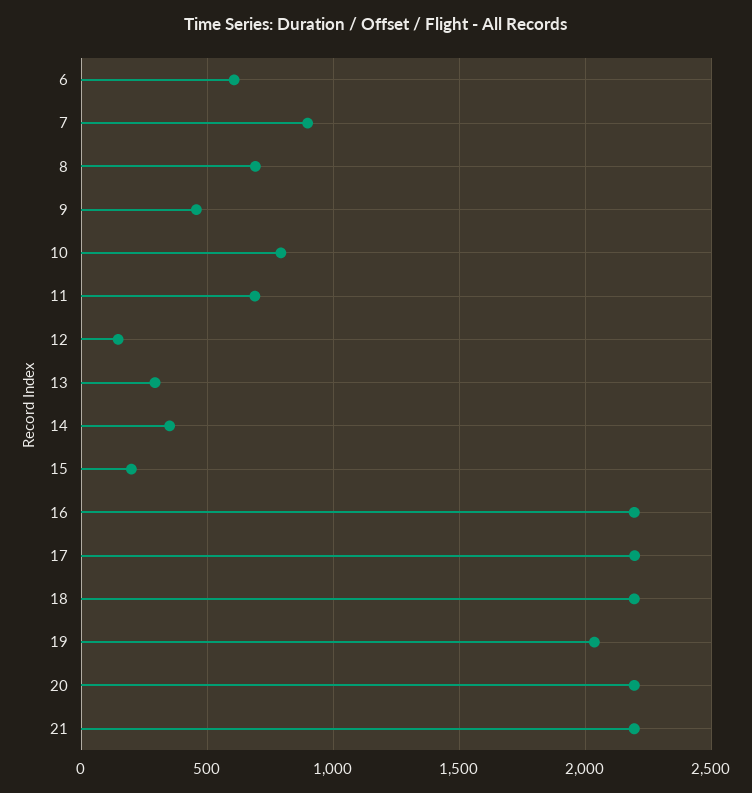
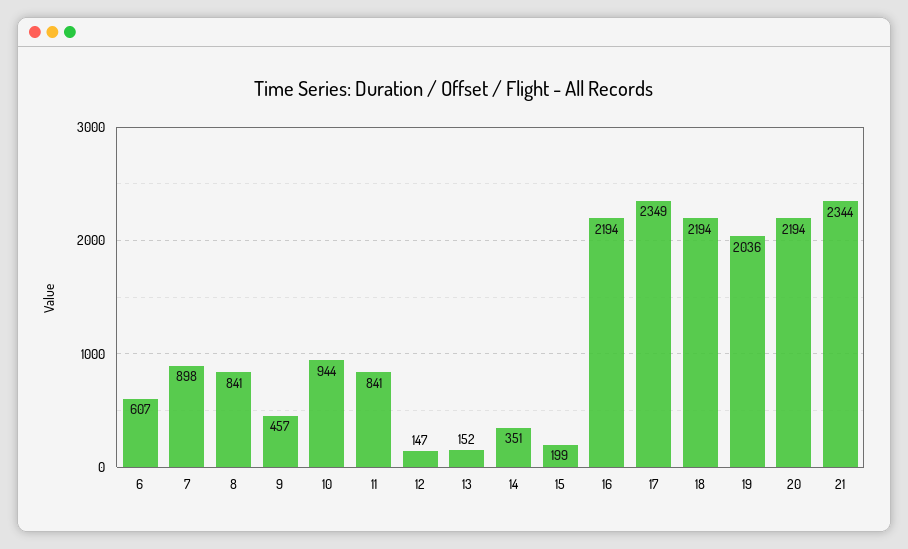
  {
    "6": 607,
    "7": 898,
-   "8": 700,
+   "8": 841,
    "9": 457,
-   "10": 800,
+   "10": 944,
-   "11": 700,
+   "11": 841,
    "12": 147,
-   "13": 300,
+   "13": 152,
    "14": 351,
    "15": 199,
    "16": 2194,
-   "17": 2200,
+   "17": 2349,
    "18": 2194,
    "19": 2036,
    "20": 2194,
-   "21": 2200
+   "21": 2344
  }

